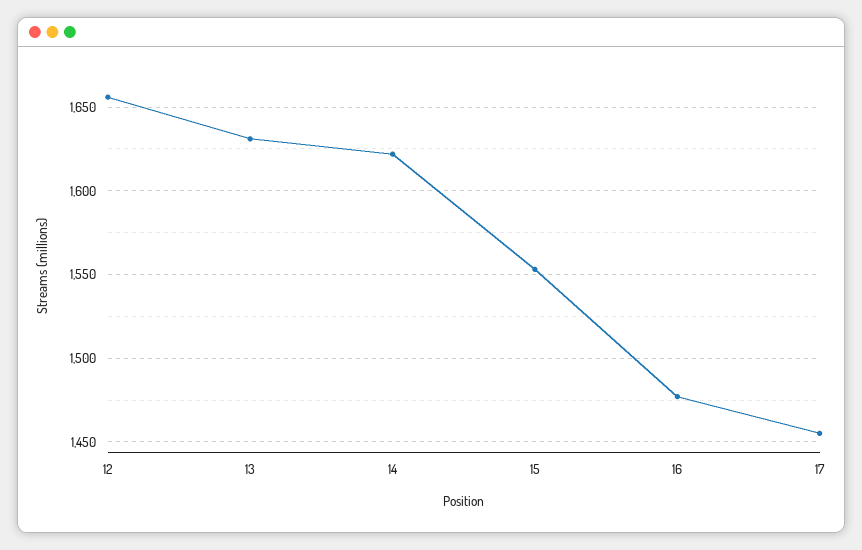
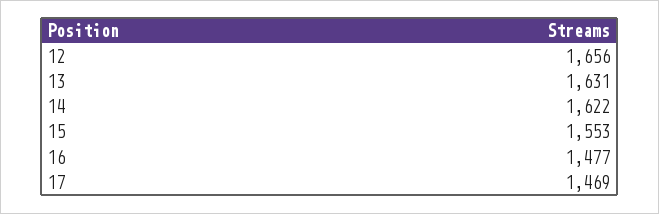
  {
    "12": 1656,
    "13": 1631,
    "14": 1622,
    "15": 1553,
    "16": 1477,
-   "17": 1455
+   "17": 1469
  }

